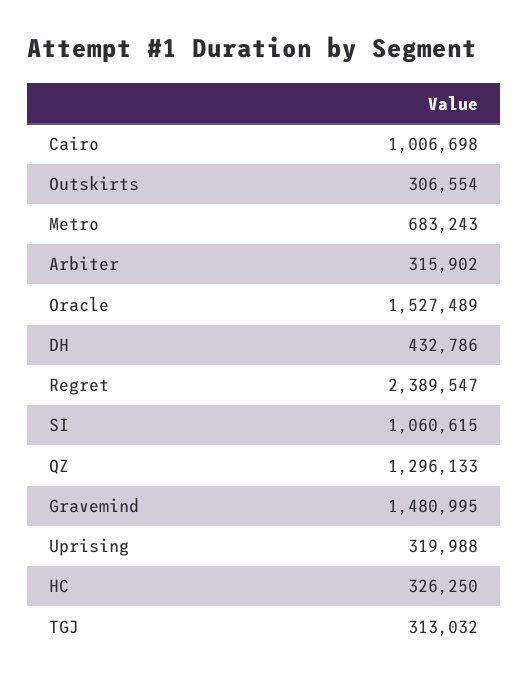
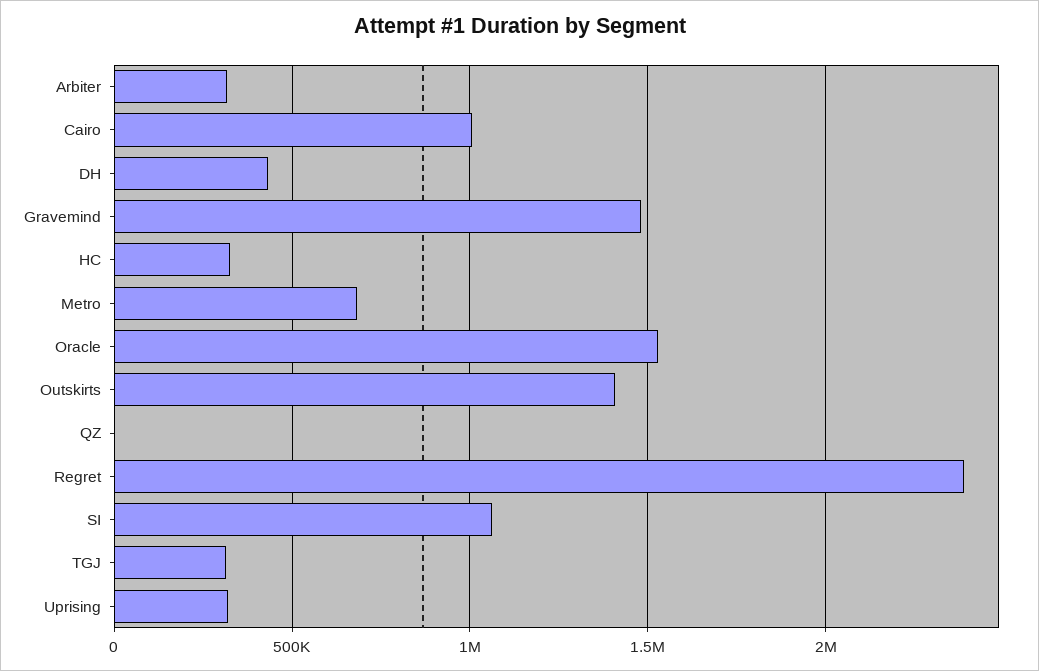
  {
    "Cairo": 1006698,
-   "Outskirts": 306554,
+   "Outskirts": 1400000,
    "Metro": 683243,
    "Arbiter": 315902,
    "Oracle": 1527489,
    "DH": 432786,
    "Regret": 2389547,
    "SI": 1060615,
-   "QZ": 1296133,
+   "QZ": 0,
    "Gravemind": 1480995,
    "Uprising": 319988,
    "HC": 326250,
    "TGJ": 313032
  }

